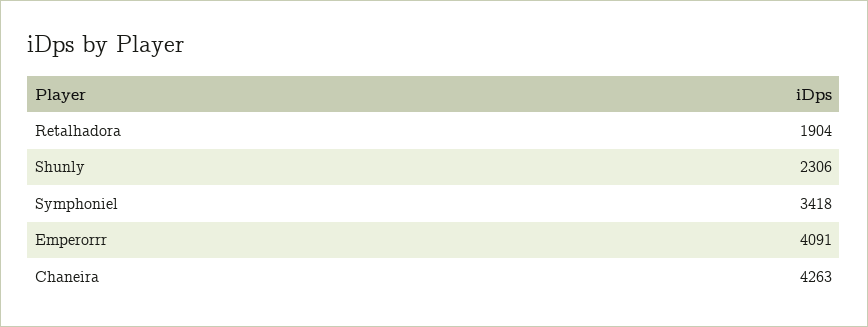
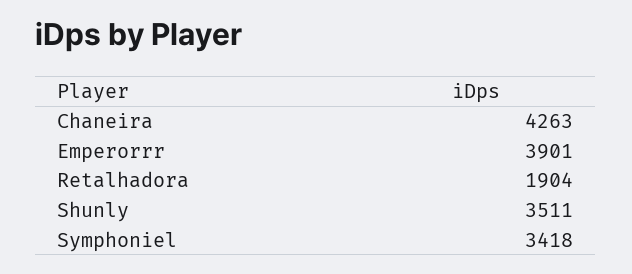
  {
    "Retalhadora": 1904,
-   "Shunly": 2306,
+   "Shunly": 3511,
    "Symphoniel": 3418,
-   "Emperorrr": 4091,
+   "Emperorrr": 3901,
    "Chaneira": 4263
  }

